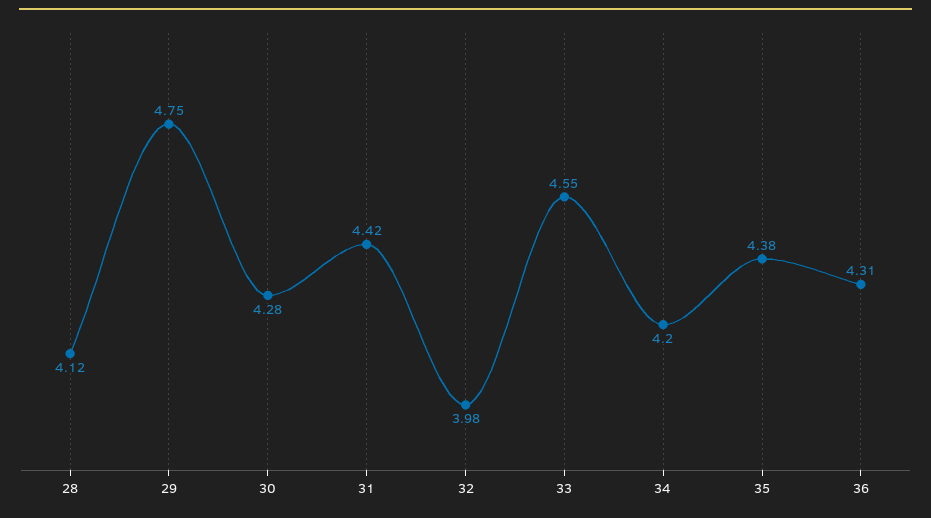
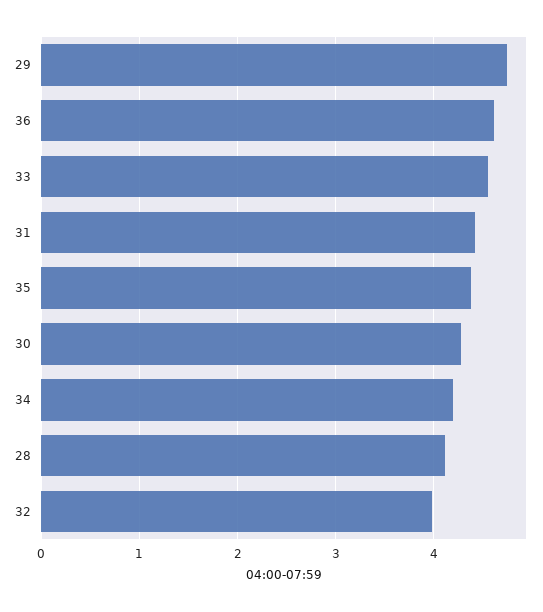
  {
    "28": 4.12,
    "29": 4.75,
    "30": 4.28,
    "31": 4.42,
    "32": 3.98,
    "33": 4.55,
    "34": 4.2,
    "35": 4.38,
-   "36": 4.31
+   "36": 4.6
  }

